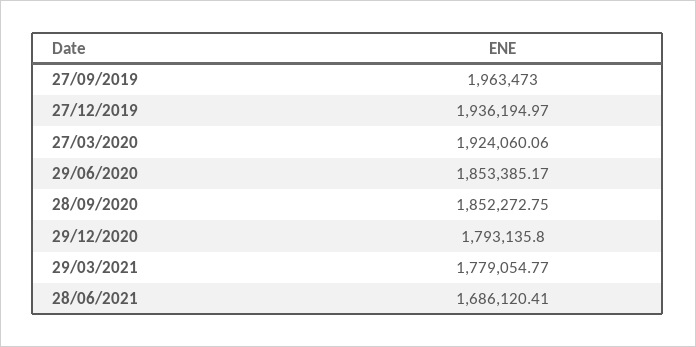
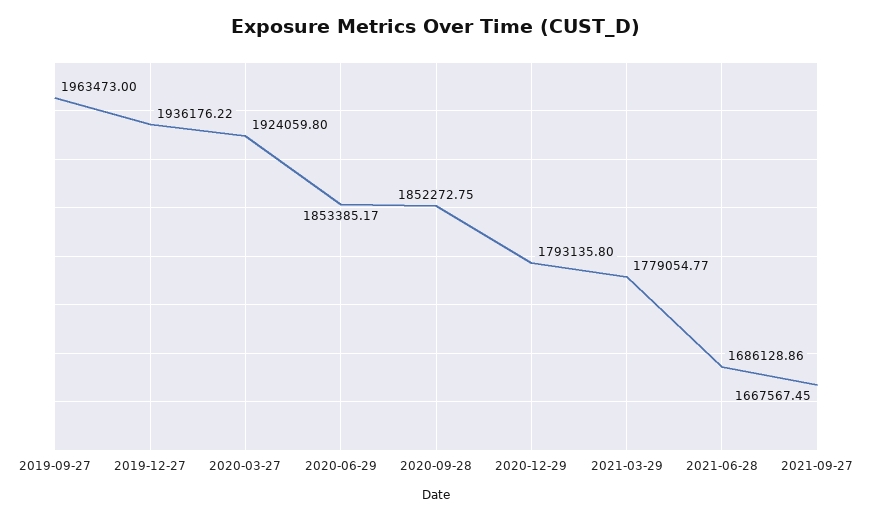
  {
    "27/09/2019": 1963473,
-   "27/12/2019": 1936194.97,
+   "27/12/2019": 1936176.22,
-   "27/03/2020": 1924060.06,
+   "27/03/2020": 1924059.8,
    "29/06/2020": 1853385.17,
    "28/09/2020": 1852272.75,
    "29/12/2020": 1793135.8,
    "29/03/2021": 1779054.77,
-   "28/06/2021": 1686120.41
+   "28/06/2021": 1686128.86,
+   "2021-09-27": 1667567.45
  }

